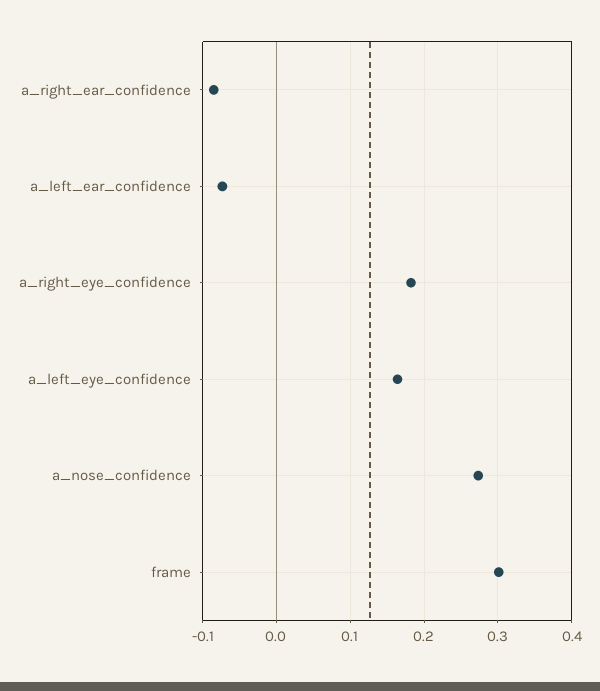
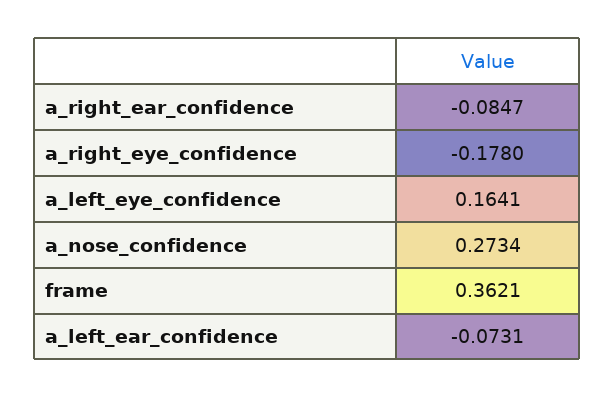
  {
    "a_right_ear_confidence": -0.0847,
    "a_left_ear_confidence": -0.0731,
-   "a_right_eye_confidence": 0.18,
+   "a_right_eye_confidence": -0.178,
    "a_left_eye_confidence": 0.1641,
    "a_nose_confidence": 0.2734,
-   "frame": 0.3
+   "frame": 0.3621
  }

